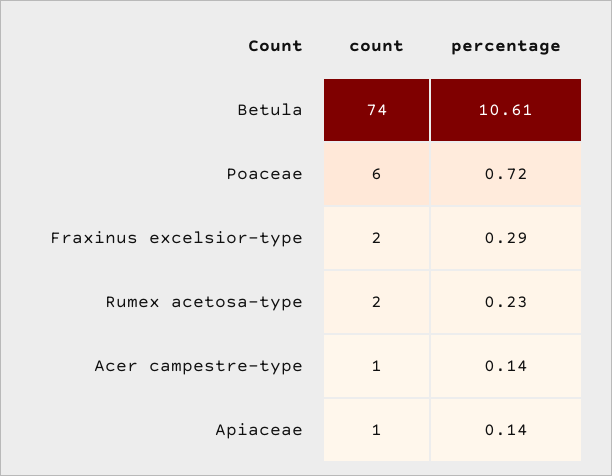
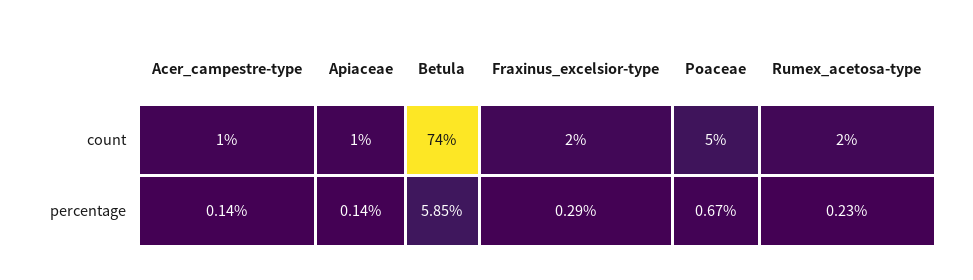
  {
    "count": {
      "Betula": 74,
-     "Poaceae": 6,
+     "Poaceae": 5,
      "Fraxinus excelsior-type": 2,
      "Rumex acetosa-type": 2,
      "Acer campestre-type": 1,
      "Apiaceae": 1
    },
    "percentage": {
-     "Betula": 10.61,
+     "Betula": 5.85,
-     "Poaceae": 0.72,
+     "Poaceae": 0.67,
      "Fraxinus excelsior-type": 0.29,
      "Rumex acetosa-type": 0.23,
      "Acer campestre-type": 0.14,
      "Apiaceae": 0.14
    }
  }

